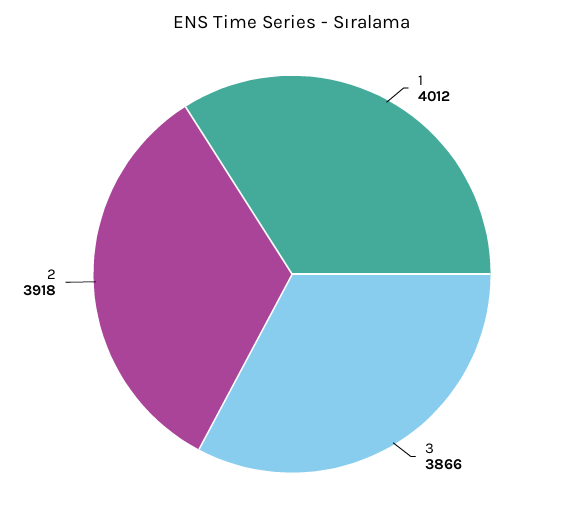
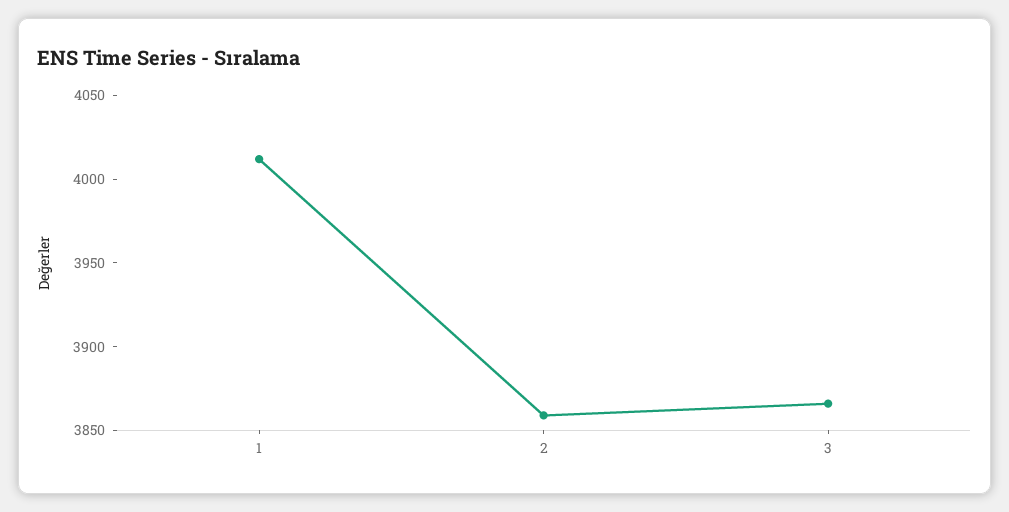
  {
    "1": 4012,
    "3": 3866,
-   "2": 3918
+   "2": 3860
  }

